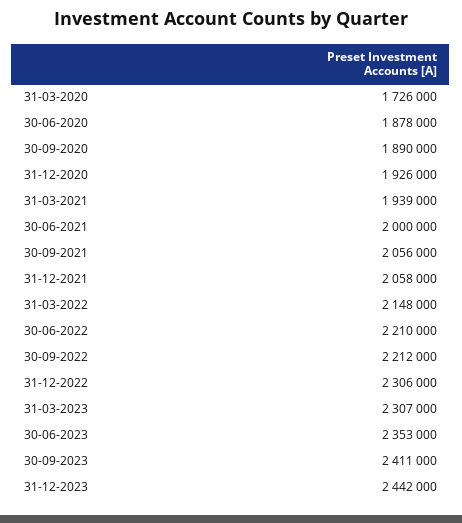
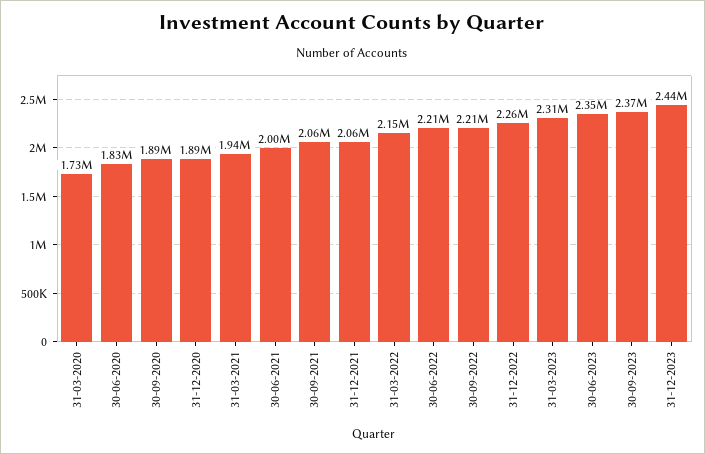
  {
    "31-03-2020": 1726000,
-   "30-06-2020": 1878000,
+   "30-06-2020": 1830000,
    "30-09-2020": 1890000,
-   "31-12-2020": 1926000,
+   "31-12-2020": 1890000,
    "31-03-2021": 1939000,
    "30-06-2021": 2000000,
    "30-09-2021": 2056000,
    "31-12-2021": 2058000,
    "31-03-2022": 2148000,
    "30-06-2022": 2210000,
    "30-09-2022": 2212000,
-   "31-12-2022": 2306000,
+   "31-12-2022": 2260000,
    "31-03-2023": 2307000,
    "30-06-2023": 2353000,
-   "30-09-2023": 2411000,
+   "30-09-2023": 2370000,
    "31-12-2023": 2442000
  }

